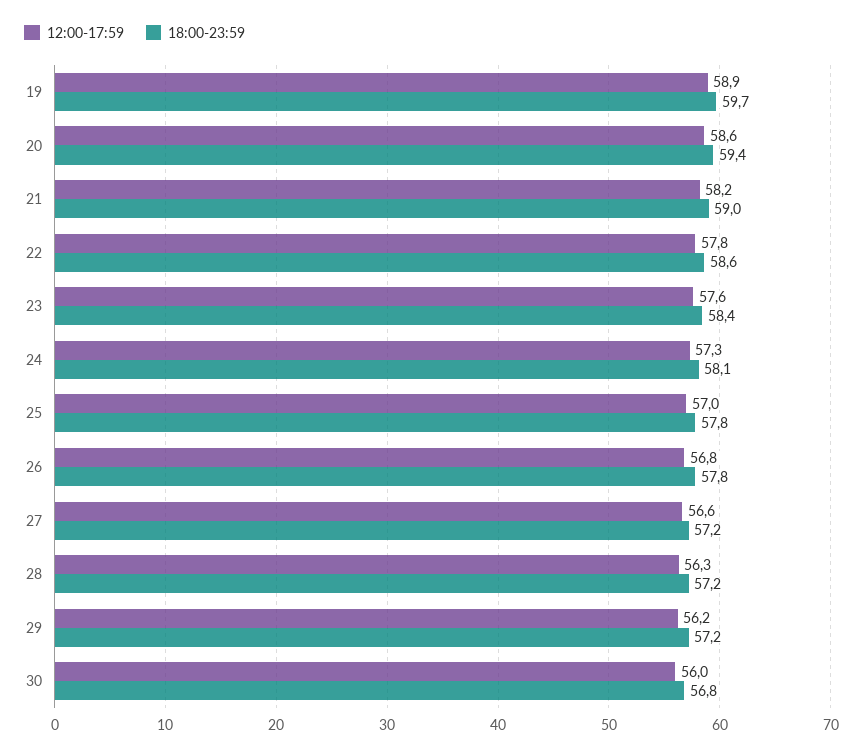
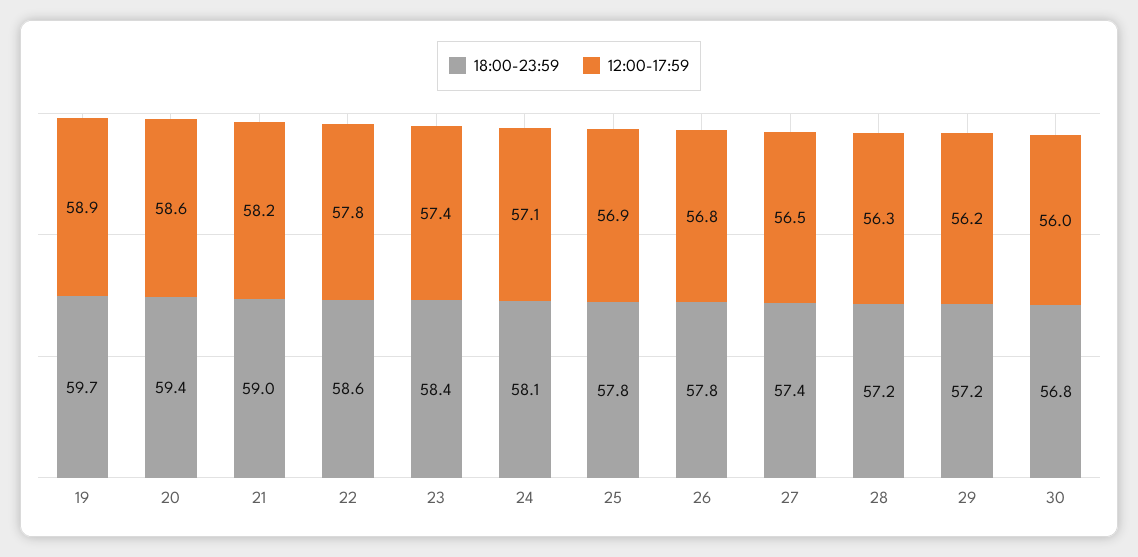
  {
    "12:00-17:59": {
      "19": 58.9,
      "20": 58.6,
      "21": 58.2,
      "22": 57.8,
-     "23": 57.6,
+     "23": 57.4,
-     "24": 57.3,
+     "24": 57.1,
-     "25": 57,
+     "25": 56.9,
      "26": 56.8,
-     "27": 56.6,
+     "27": 56.5,
      "28": 56.3,
      "29": 56.2,
      "30": 56
    },
    "18:00-23:59": {
      "19": 59.7,
      "20": 59.4,
      "21": 59,
      "22": 58.6,
      "23": 58.4,
      "24": 58.1,
      "25": 57.8,
      "26": 57.8,
-     "27": 57.2,
+     "27": 57.4,
      "28": 57.2,
      "29": 57.2,
      "30": 56.8
    }
  }

